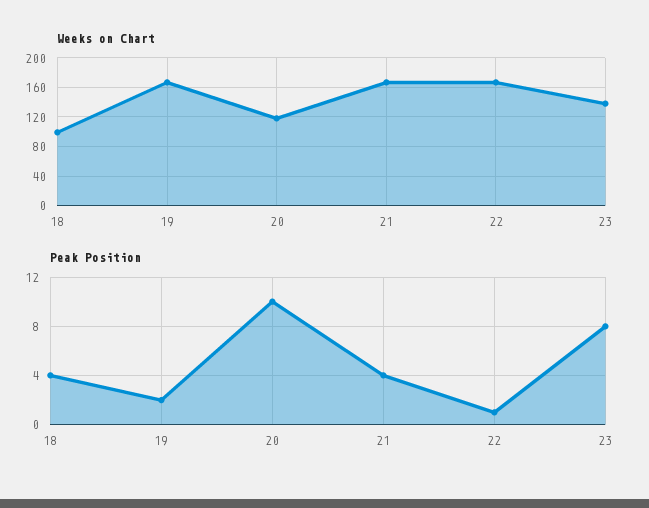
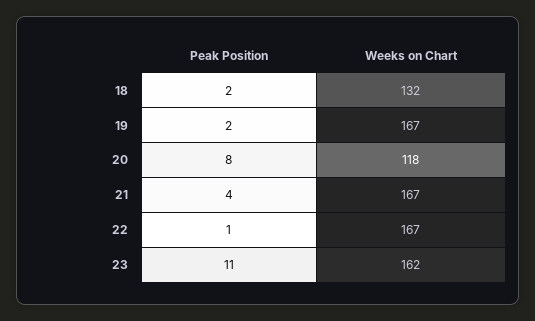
  {
    "Weeks on Chart": {
-     "18": 100,
+     "18": 132,
      "19": 167,
      "20": 118,
      "21": 167,
      "22": 167,
-     "23": 140
+     "23": 162
    },
    "Peak Position": {
-     "18": 4,
+     "18": 2,
      "19": 2,
-     "20": 10,
+     "20": 8,
      "21": 4,
      "22": 1,
-     "23": 8
+     "23": 11
    }
  }

